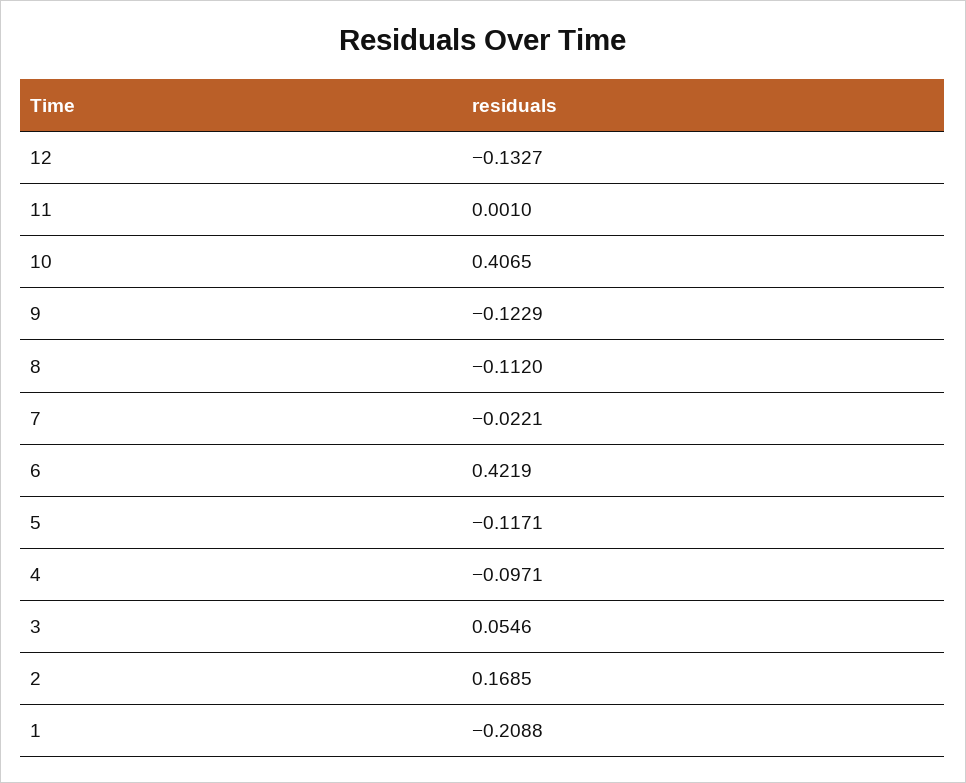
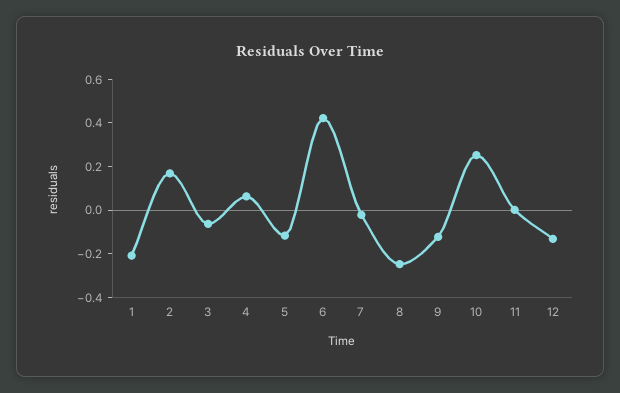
  {
    "12": -0.1327,
    "11": 0.001,
-   "10": 0.4065,
+   "10": 0.25,
    "9": -0.1229,
-   "8": -0.112,
+   "8": -0.25,
    "7": -0.0221,
    "6": 0.4219,
    "5": -0.1171,
-   "4": -0.0971,
+   "4": 0.05,
-   "3": 0.0546,
+   "3": -0.05,
    "2": 0.1685,
    "1": -0.2088
  }

